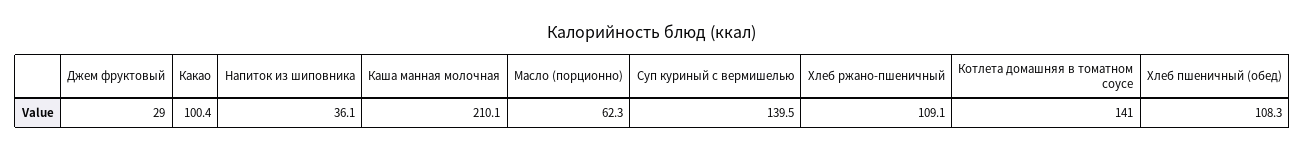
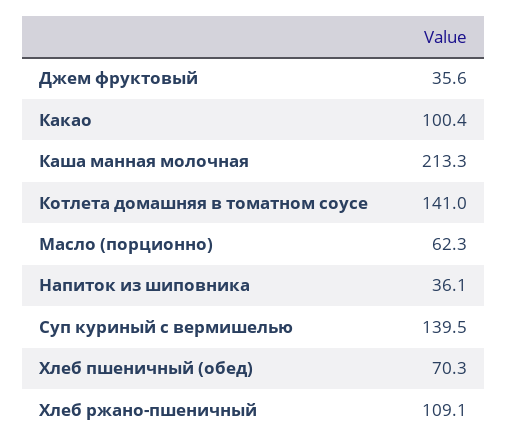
  {
-   "Джем фруктовый": 29,
+   "Джем фруктовый": 35.6,
    "Какао": 100.4,
    "Напиток из шиповника": 36.1,
-   "Каша манная молочная": 210.1,
+   "Каша манная молочная": 213.3,
    "Масло (порционно)": 62.3,
    "Суп куриный с вермишелью": 139.5,
    "Хлеб ржано-пшеничный": 109.1,
    "Котлета домашняя в томатном соусе": 141,
-   "Хлеб пшеничный (обед)": 108.3
+   "Хлеб пшеничный (обед)": 70.3
  }

